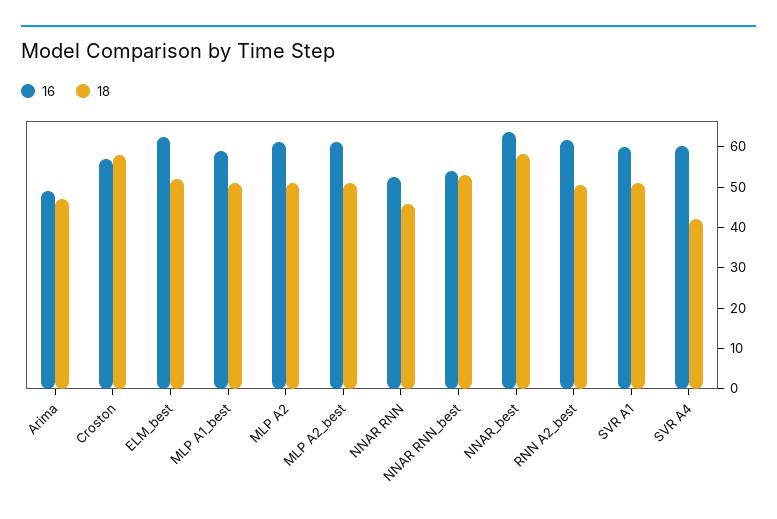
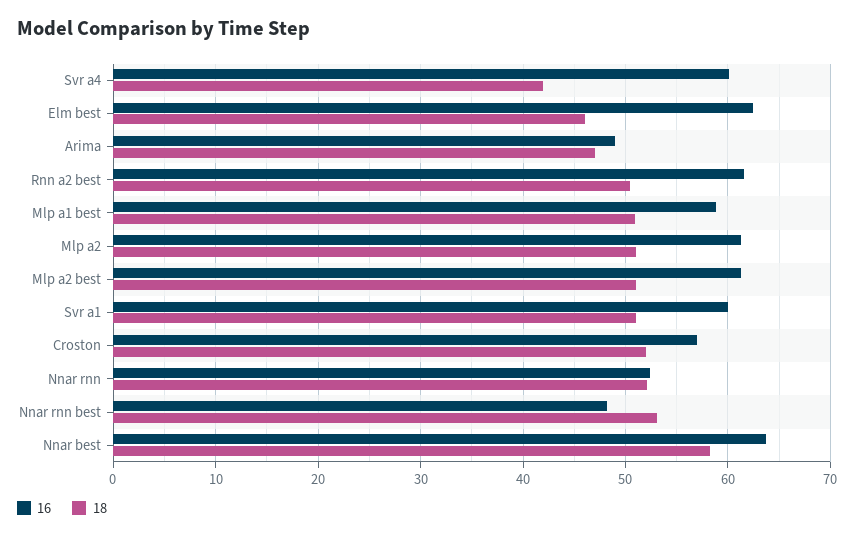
  {
    "16": {
      "Arima": 49,
      "Croston": 57,
      "ELM_best": 62,
      "MLP A1_best": 59,
      "MLP A2": 61,
      "MLP A2_best": 61,
      "NNAR RNN": 52,
-     "NNAR RNN_best": 54,
+     "NNAR RNN_best": 48,
      "NNAR_best": 64,
      "RNN A2_best": 62,
      "SVR A1": 60,
      "SVR A4": 60
    },
    "18": {
      "Arima": 47,
-     "Croston": 58,
+     "Croston": 52,
-     "ELM_best": 52,
+     "ELM_best": 46,
      "MLP A1_best": 51,
      "MLP A2": 51,
      "MLP A2_best": 51,
-     "NNAR RNN": 46,
+     "NNAR RNN": 52,
      "NNAR RNN_best": 53,
      "NNAR_best": 58,
      "RNN A2_best": 50,
      "SVR A1": 51,
      "SVR A4": 42
    }
  }

